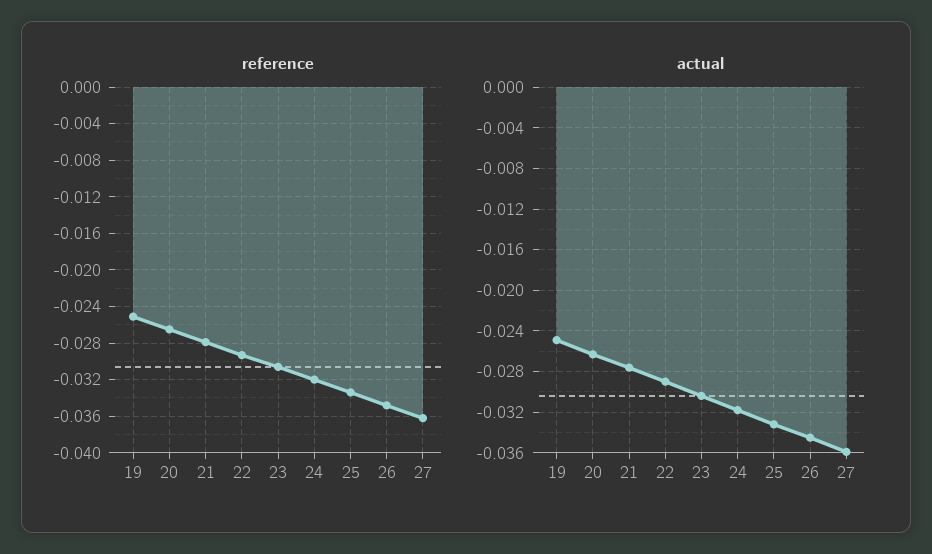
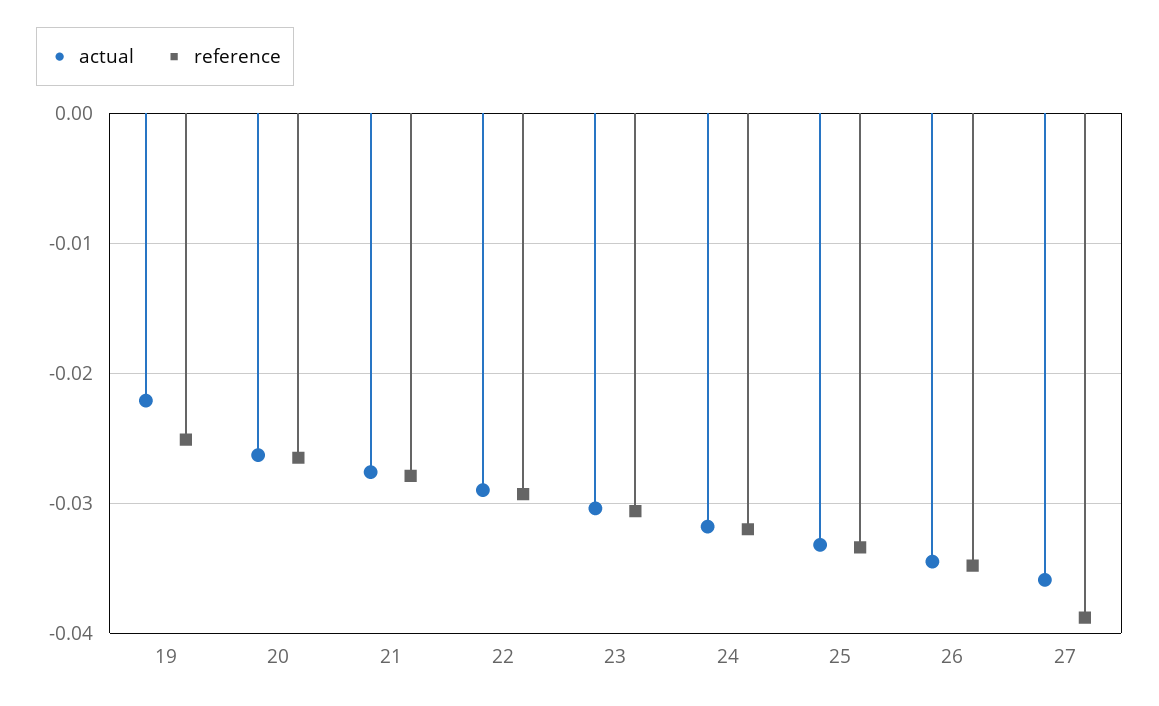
  {
    "reference": {
      "19": -0.025,
      "20": -0.027,
      "21": -0.028,
      "22": -0.029,
      "23": -0.031,
      "24": -0.032,
      "25": -0.033,
      "26": -0.035,
-     "27": -0.036
+     "27": -0.039
    },
    "actual": {
-     "19": -0.025,
+     "19": -0.022,
      "20": -0.026,
      "21": -0.028,
      "22": -0.029,
      "23": -0.03,
      "24": -0.032,
      "25": -0.033,
      "26": -0.035,
      "27": -0.036
    }
  }

